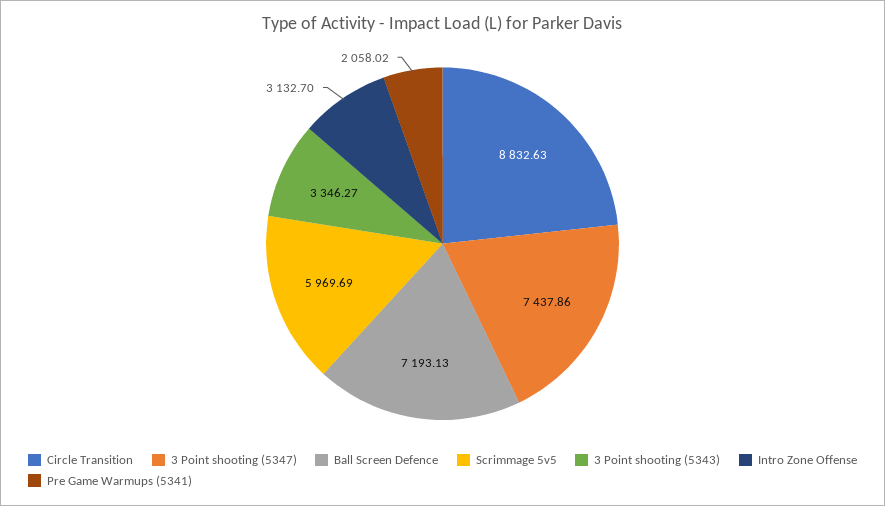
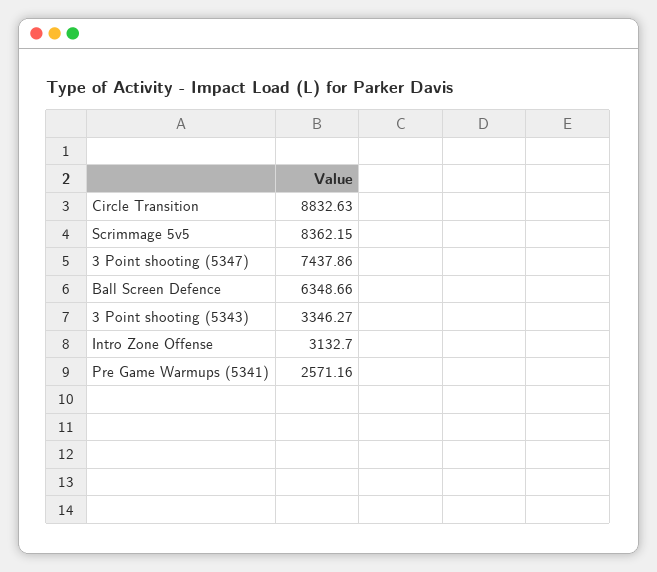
  {
    "Circle Transition": 8832.63,
    "3 Point shooting (5347)": 7437.86,
-   "Ball Screen Defence": 7193.13,
+   "Ball Screen Defence": 6348.66,
-   "Scrimmage 5v5": 5969.69,
+   "Scrimmage 5v5": 8362.15,
    "3 Point shooting (5343)": 3346.27,
    "Intro Zone Offense": 3132.7,
-   "Pre Game Warmups (5341)": 2058.02
+   "Pre Game Warmups (5341)": 2571.16
  }

